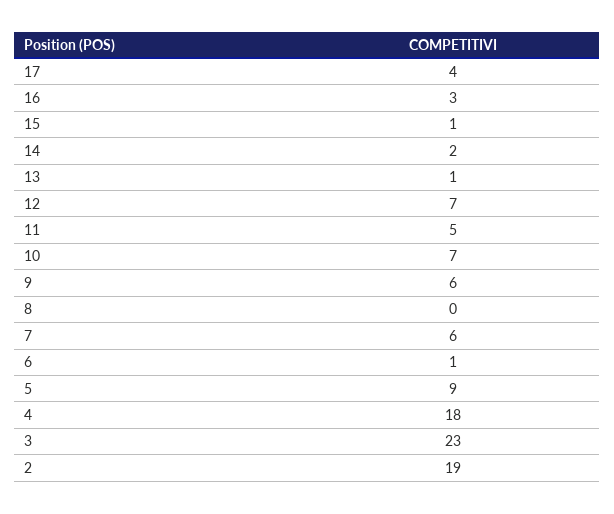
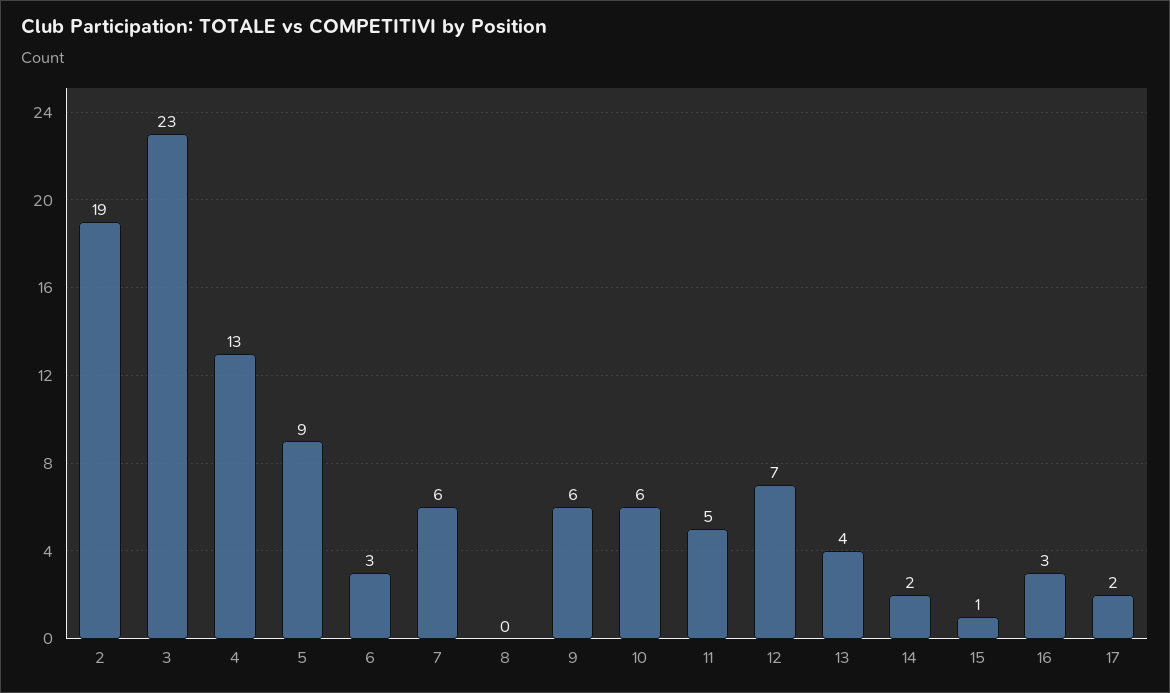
  {
-   "17": 4,
+   "17": 2,
    "16": 3,
    "15": 1,
    "14": 2,
-   "13": 1,
+   "13": 4,
    "12": 7,
    "11": 5,
-   "10": 7,
+   "10": 6,
    "9": 6,
    "8": 0,
    "7": 6,
-   "6": 1,
+   "6": 3,
    "5": 9,
-   "4": 18,
+   "4": 13,
    "3": 23,
    "2": 19
  }

